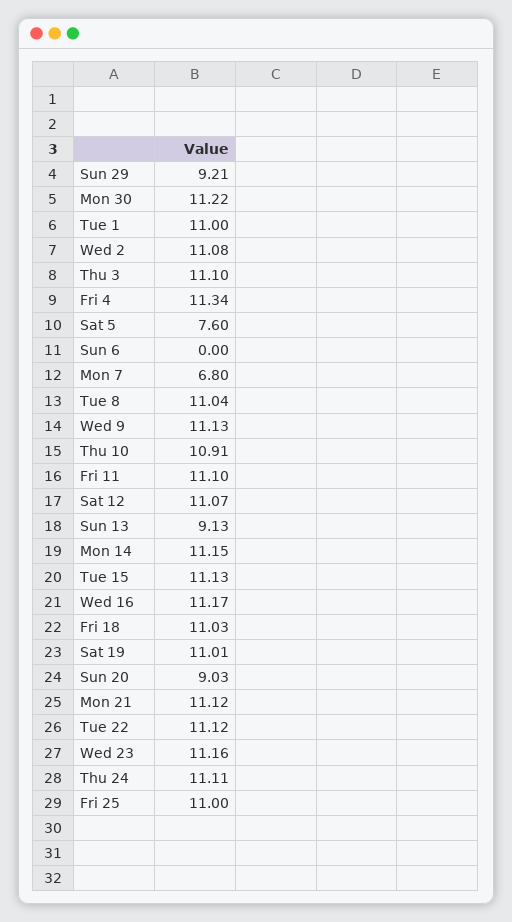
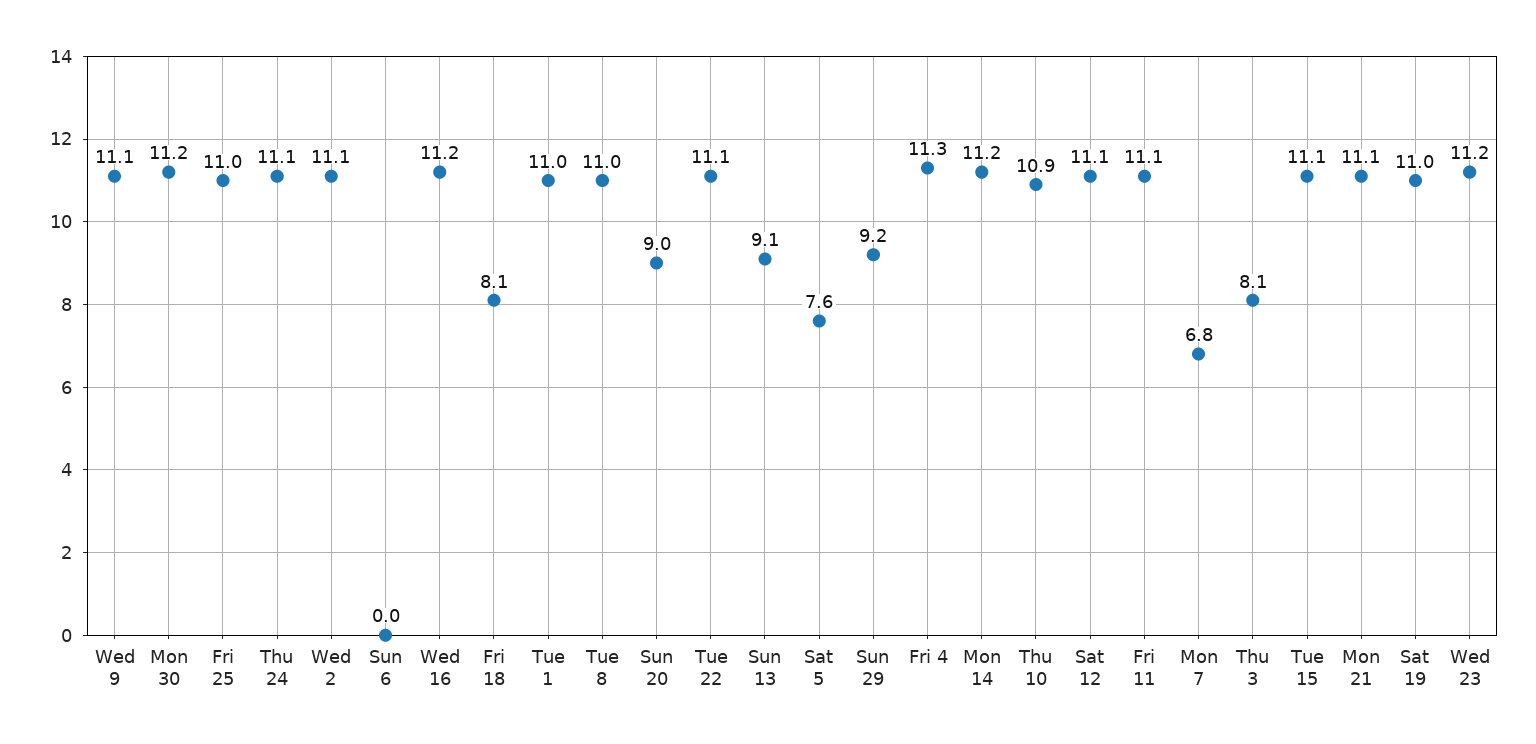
  {
    "Sun 29": 9.21,
    "Mon 30": 11.22,
    "Tue 1": 11,
    "Wed 2": 11.08,
-   "Thu 3": 11.1,
+   "Thu 3": 8.1,
    "Fri 4": 11.34,
    "Sat 5": 7.6,
    "Sun 6": 0,
    "Mon 7": 6.8,
    "Tue 8": 11.04,
    "Wed 9": 11.13,
    "Thu 10": 10.91,
    "Fri 11": 11.1,
    "Sat 12": 11.07,
    "Sun 13": 9.13,
    "Mon 14": 11.15,
    "Tue 15": 11.13,
    "Wed 16": 11.17,
-   "Fri 18": 11.03,
+   "Fri 18": 8.1,
    "Sat 19": 11.01,
    "Sun 20": 9.03,
    "Mon 21": 11.12,
    "Tue 22": 11.12,
    "Wed 23": 11.16,
    "Thu 24": 11.11,
    "Fri 25": 11
  }

